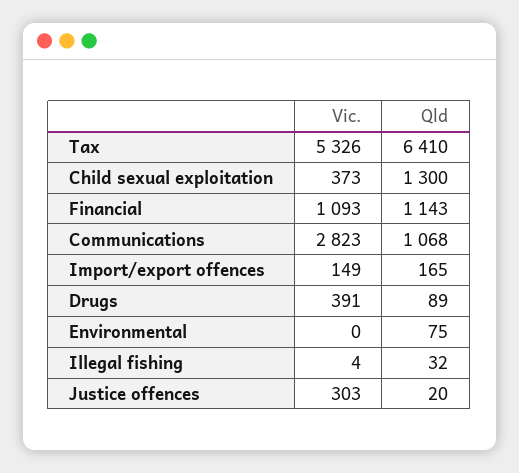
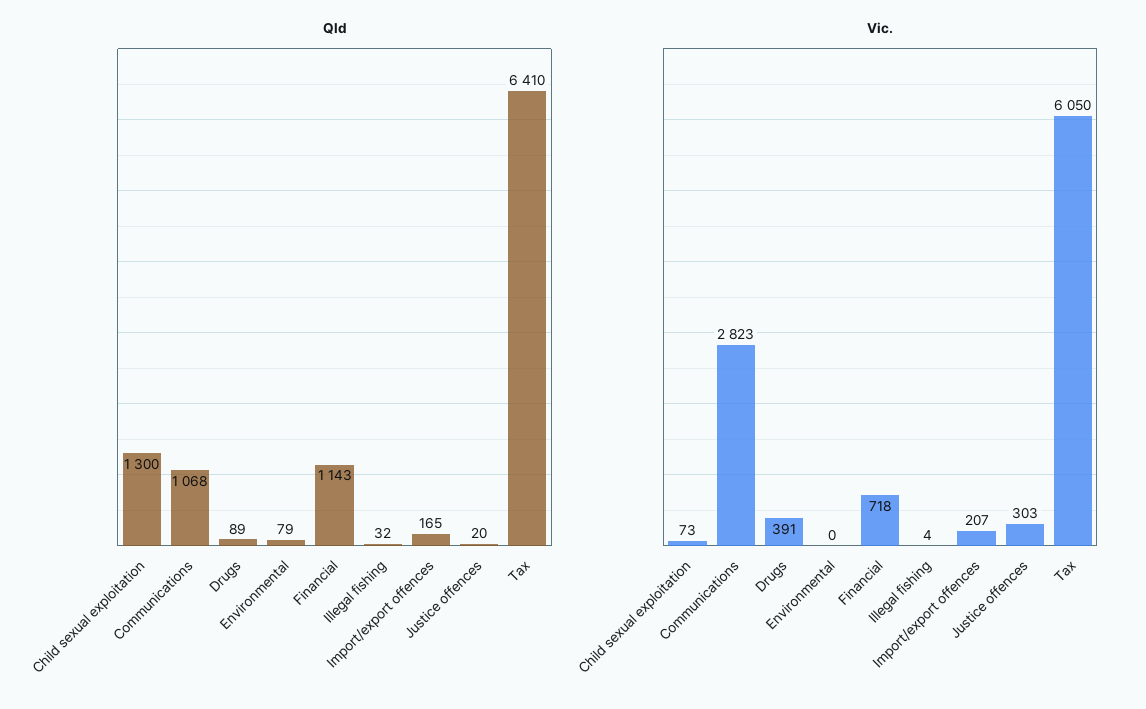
  {
    "Vic.": {
-     "Tax": 5326,
+     "Tax": 6050,
-     "Child sexual exploitation": 373,
+     "Child sexual exploitation": 73,
-     "Financial": 1093,
+     "Financial": 718,
      "Communications": 2823,
-     "Import/export offences": 149,
+     "Import/export offences": 207,
      "Drugs": 391,
      "Environmental": 0,
      "Illegal fishing": 4,
      "Justice offences": 303
    },
    "Qld": {
      "Tax": 6410,
      "Child sexual exploitation": 1300,
      "Financial": 1143,
      "Communications": 1068,
      "Import/export offences": 165,
      "Drugs": 89,
-     "Environmental": 75,
+     "Environmental": 79,
      "Illegal fishing": 32,
      "Justice offences": 20
    }
  }

